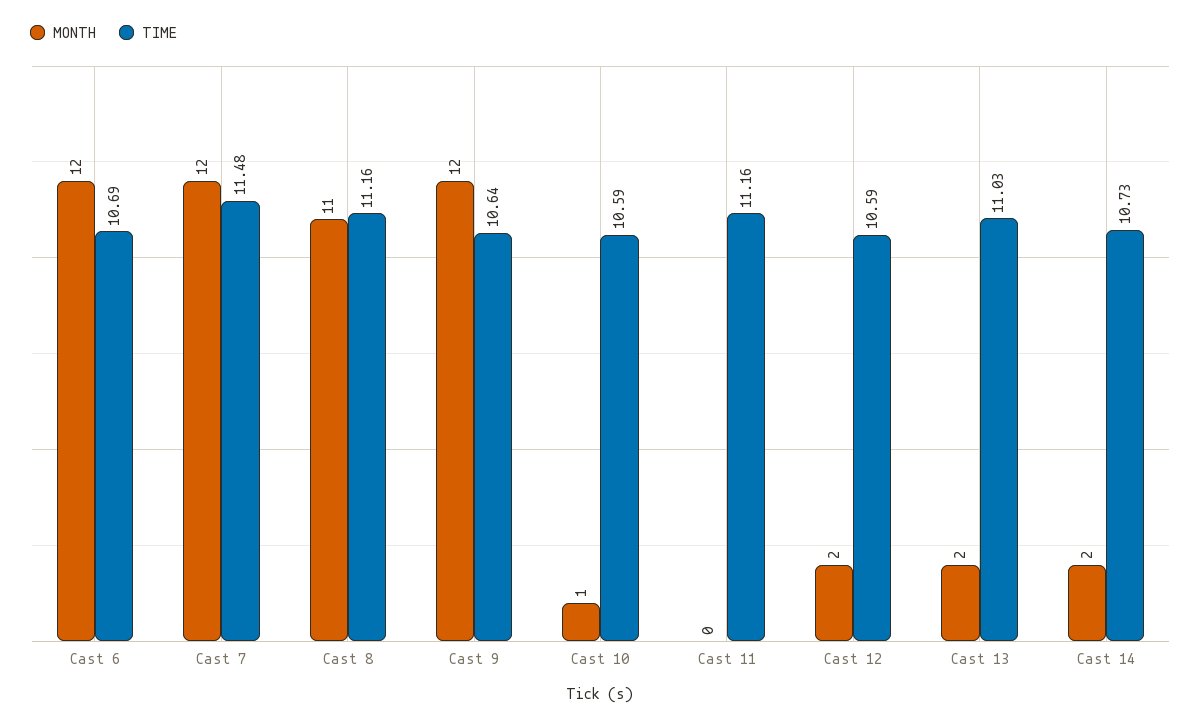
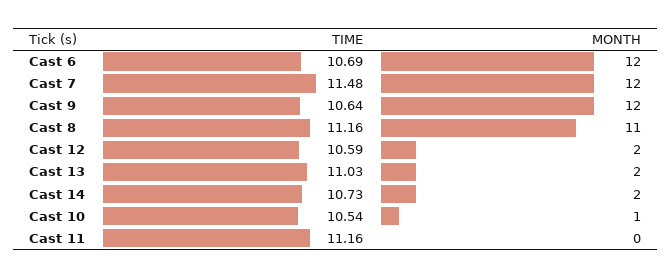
  {
    "MONTH": {
      "Cast 6": 12,
      "Cast 7": 12,
      "Cast 8": 11,
      "Cast 9": 12,
      "Cast 10": 1,
      "Cast 11": 0,
      "Cast 12": 2,
      "Cast 13": 2,
      "Cast 14": 2
    },
    "TIME": {
      "Cast 6": 10.69,
      "Cast 7": 11.48,
      "Cast 8": 11.16,
      "Cast 9": 10.64,
-     "Cast 10": 10.59,
+     "Cast 10": 10.54,
      "Cast 11": 11.16,
      "Cast 12": 10.59,
      "Cast 13": 11.03,
      "Cast 14": 10.73
    }
  }

